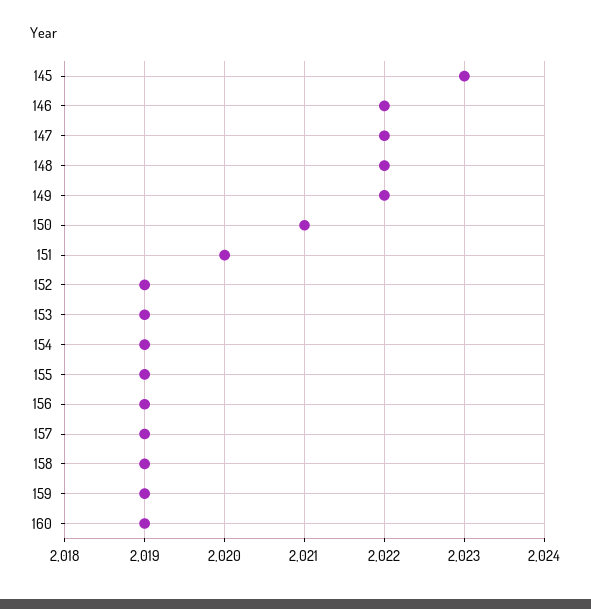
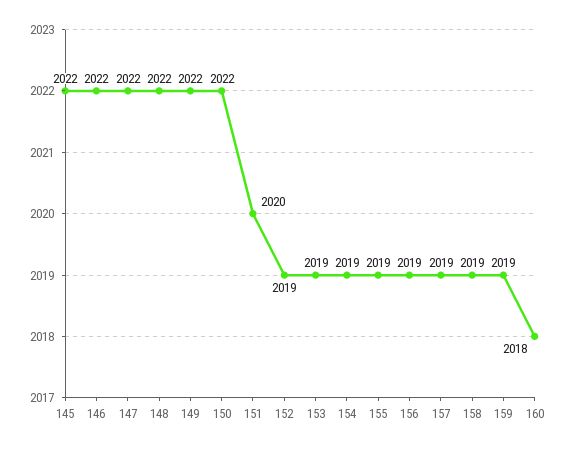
  {
-   "145": 2023,
+   "145": 2022,
    "146": 2022,
    "147": 2022,
    "148": 2022,
    "149": 2022,
-   "150": 2021,
+   "150": 2022,
    "151": 2020,
    "152": 2019,
    "153": 2019,
    "154": 2019,
    "155": 2019,
    "156": 2019,
    "157": 2019,
    "158": 2019,
    "159": 2019,
-   "160": 2019
+   "160": 2018
  }

